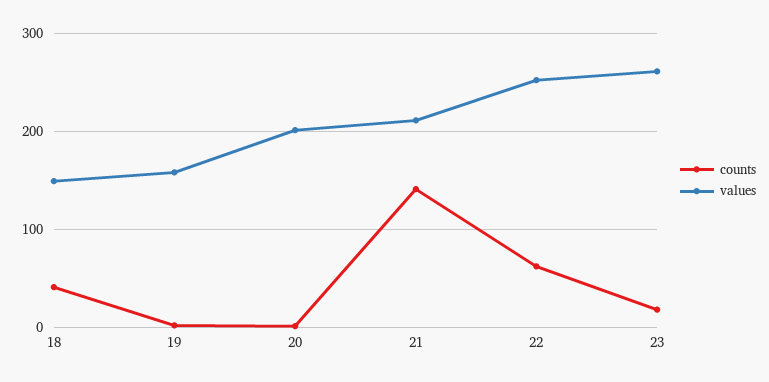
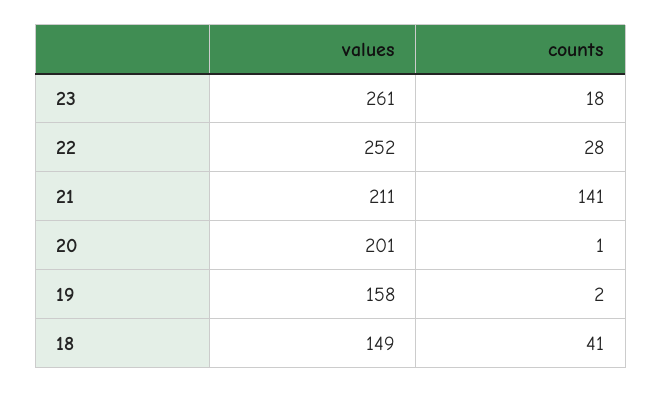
  {
    "counts": {
      "18": 41,
      "19": 2,
      "20": 1,
      "21": 141,
-     "22": 60,
+     "22": 28,
      "23": 18
    },
    "values": {
      "18": 149,
      "19": 158,
      "20": 201,
      "21": 211,
      "22": 252,
      "23": 261
    }
  }

